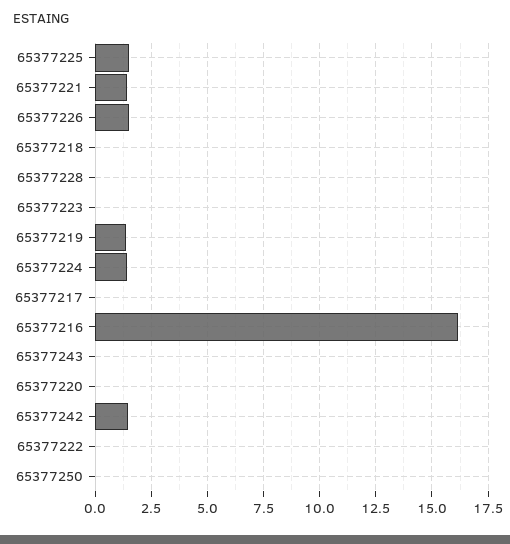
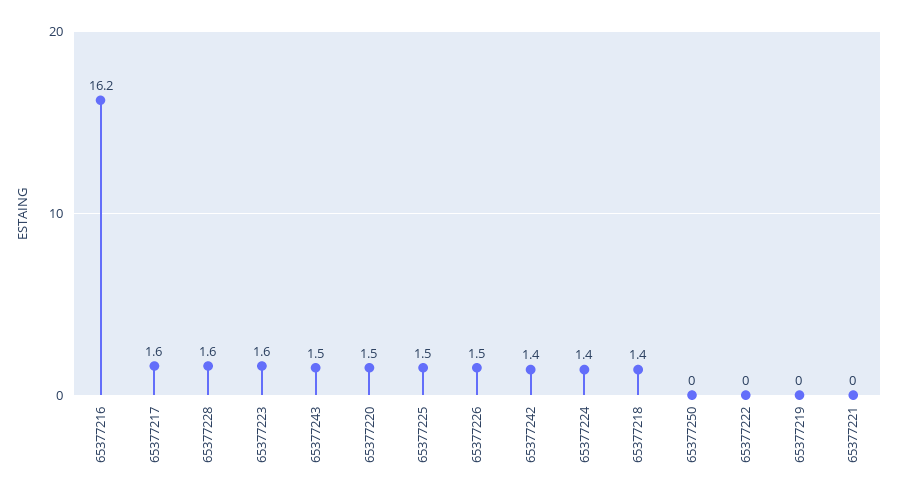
  {
    "65377225": 1.5,
-   "65377221": 1.5,
+   "65377221": 0,
    "65377226": 1.5,
-   "65377218": 0,
+   "65377218": 1.4,
-   "65377228": 0,
+   "65377228": 1.6,
-   "65377223": 0,
+   "65377223": 1.6,
-   "65377219": 1.5,
+   "65377219": 0,
    "65377224": 1.4,
-   "65377217": 0,
+   "65377217": 1.6,
    "65377216": 16.2,
-   "65377243": 0,
+   "65377243": 1.5,
-   "65377220": 0,
+   "65377220": 1.5,
    "65377242": 1.4,
    "65377222": 0,
    "65377250": 0
  }

